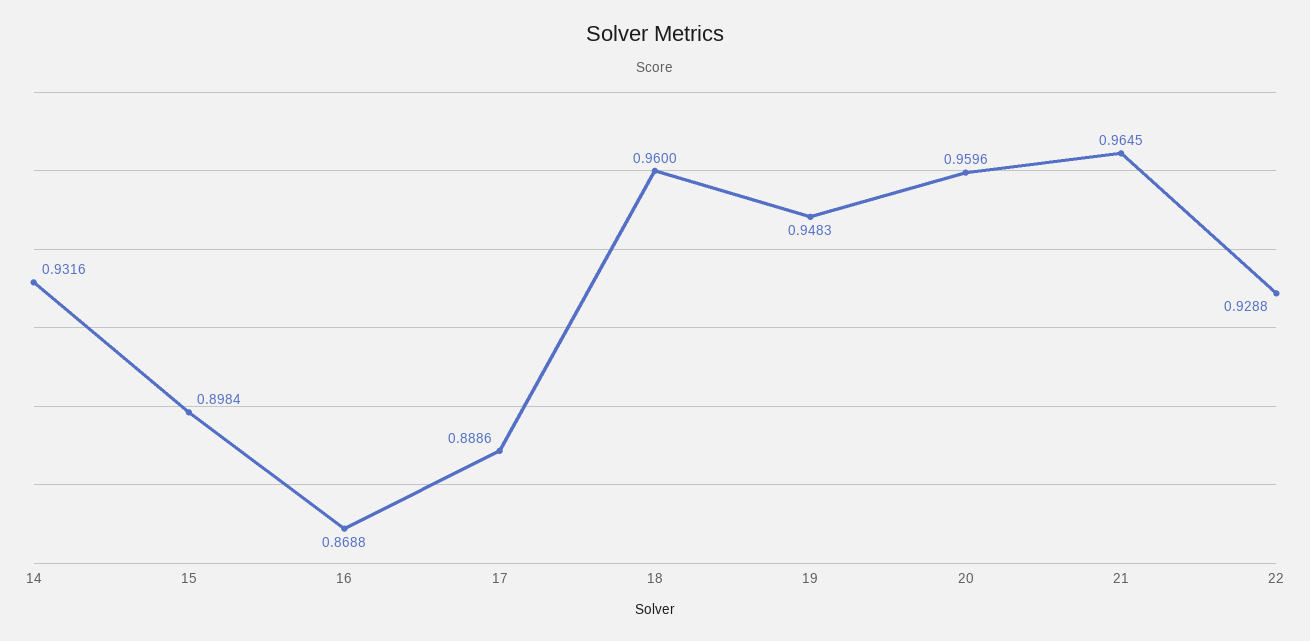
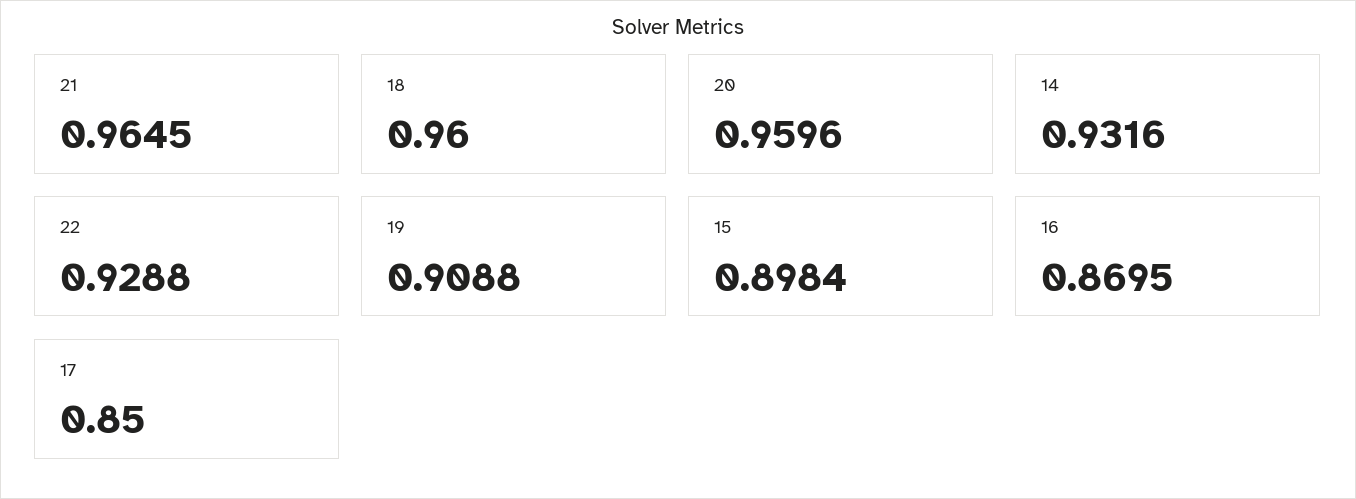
  {
    "14": 0.9316,
    "15": 0.8984,
-   "16": 0.8688,
+   "16": 0.8695,
-   "17": 0.8886,
+   "17": 0.85,
    "18": 0.96,
-   "19": 0.9483,
+   "19": 0.9088,
    "20": 0.9596,
    "21": 0.9645,
    "22": 0.9288
  }

